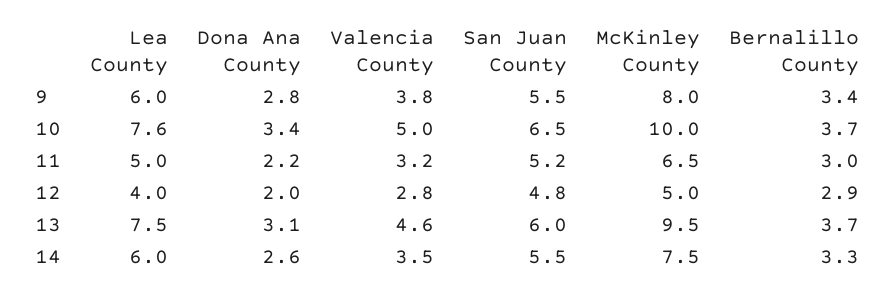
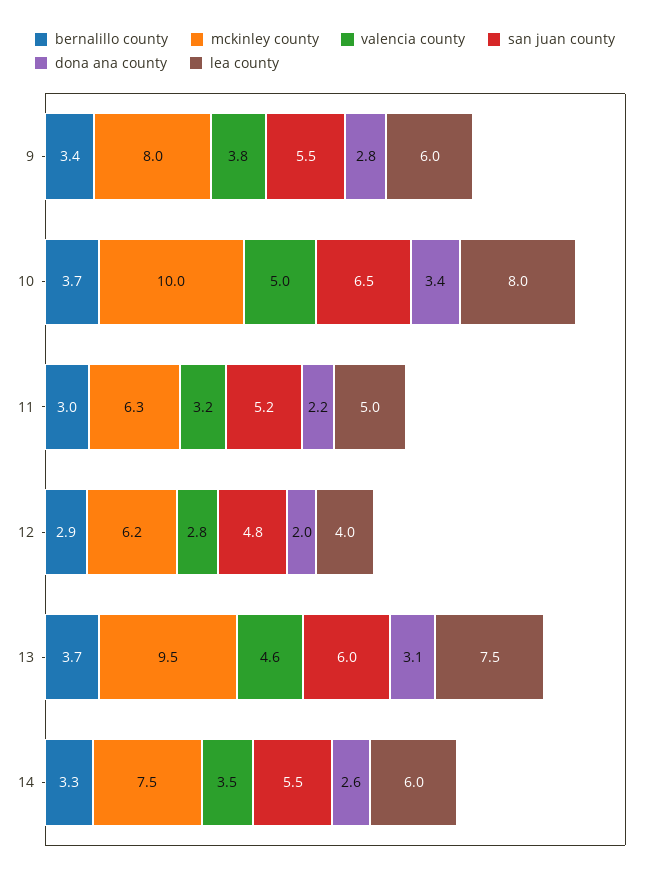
  {
    "Lea County": {
      "9": 6,
-     "10": 7.6,
+     "10": 8,
      "11": 5,
      "12": 4,
      "13": 7.5,
      "14": 6
    },
    "Dona Ana County": {
      "9": 2.8,
      "10": 3.4,
      "11": 2.2,
      "12": 2,
      "13": 3.1,
      "14": 2.6
    },
    "Valencia County": {
      "9": 3.8,
      "10": 5,
      "11": 3.2,
      "12": 2.8,
      "13": 4.6,
      "14": 3.5
    },
    "San Juan County": {
      "9": 5.5,
      "10": 6.5,
      "11": 5.2,
      "12": 4.8,
      "13": 6,
      "14": 5.5
    },
    "McKinley County": {
      "9": 8,
      "10": 10,
-     "11": 6.5,
+     "11": 6.3,
-     "12": 5,
+     "12": 6.2,
      "13": 9.5,
      "14": 7.5
    },
    "Bernalillo County": {
      "9": 3.4,
      "10": 3.7,
      "11": 3,
      "12": 2.9,
      "13": 3.7,
      "14": 3.3
    }
  }

